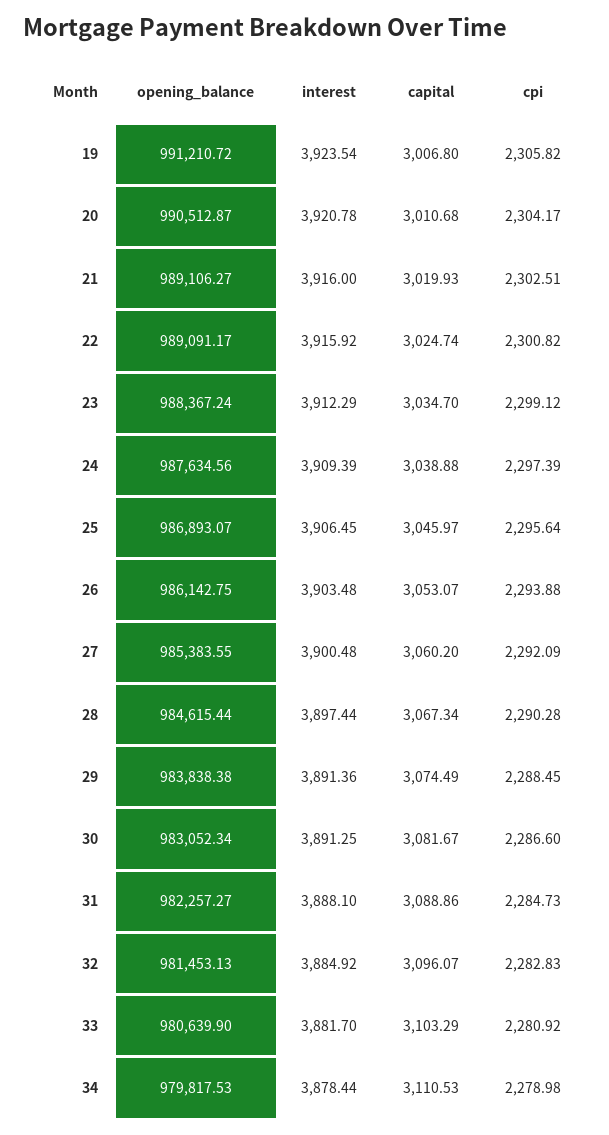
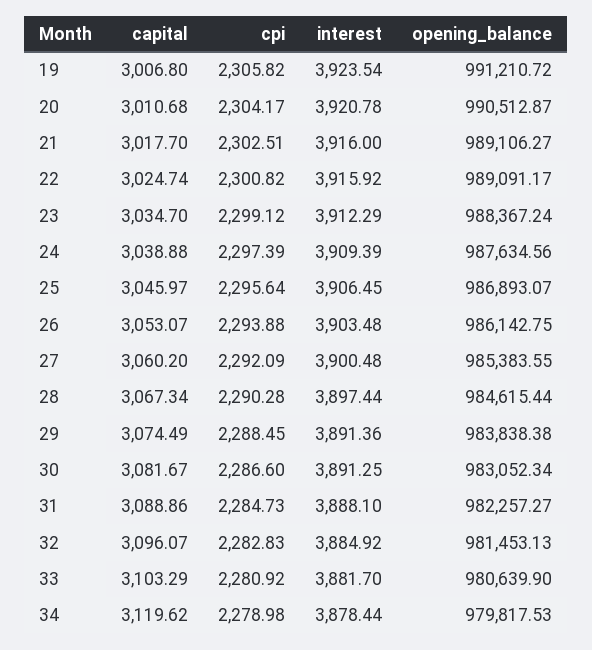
  {
    "opening_balance": {
      "19": 991210.72,
      "20": 990512.87,
      "21": 989106.27,
      "22": 989091.17,
      "23": 988367.24,
      "24": 987634.56,
      "25": 986893.07,
      "26": 986142.75,
      "27": 985383.55,
      "28": 984615.44,
      "29": 983838.38,
      "30": 983052.34,
      "31": 982257.27,
      "32": 981453.13,
      "33": 980639.9,
      "34": 979817.53
    },
    "interest": {
      "19": 3923.54,
      "20": 3920.78,
      "21": 3916,
      "22": 3915.92,
      "23": 3912.29,
      "24": 3909.39,
      "25": 3906.45,
      "26": 3903.48,
      "27": 3900.48,
      "28": 3897.44,
      "29": 3891.36,
      "30": 3891.25,
      "31": 3888.1,
      "32": 3884.92,
      "33": 3881.7,
      "34": 3878.44
    },
    "capital": {
      "19": 3006.8,
      "20": 3010.68,
-     "21": 3019.93,
+     "21": 3017.7,
      "22": 3024.74,
      "23": 3034.7,
      "24": 3038.88,
      "25": 3045.97,
      "26": 3053.07,
      "27": 3060.2,
      "28": 3067.34,
      "29": 3074.49,
      "30": 3081.67,
      "31": 3088.86,
      "32": 3096.07,
      "33": 3103.29,
-     "34": 3110.53
+     "34": 3119.62
    },
    "cpi": {
      "19": 2305.82,
      "20": 2304.17,
      "21": 2302.51,
      "22": 2300.82,
      "23": 2299.12,
      "24": 2297.39,
      "25": 2295.64,
      "26": 2293.88,
      "27": 2292.09,
      "28": 2290.28,
      "29": 2288.45,
      "30": 2286.6,
      "31": 2284.73,
      "32": 2282.83,
      "33": 2280.92,
      "34": 2278.98
    }
  }

